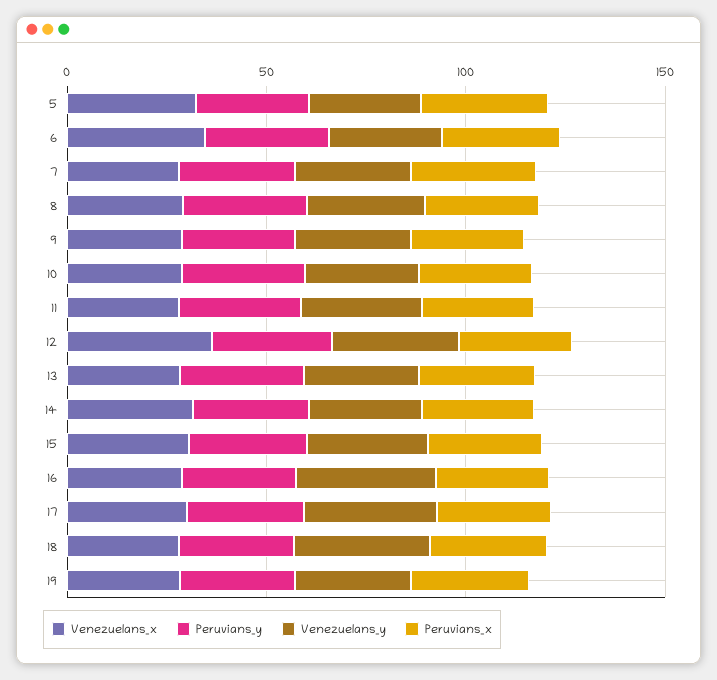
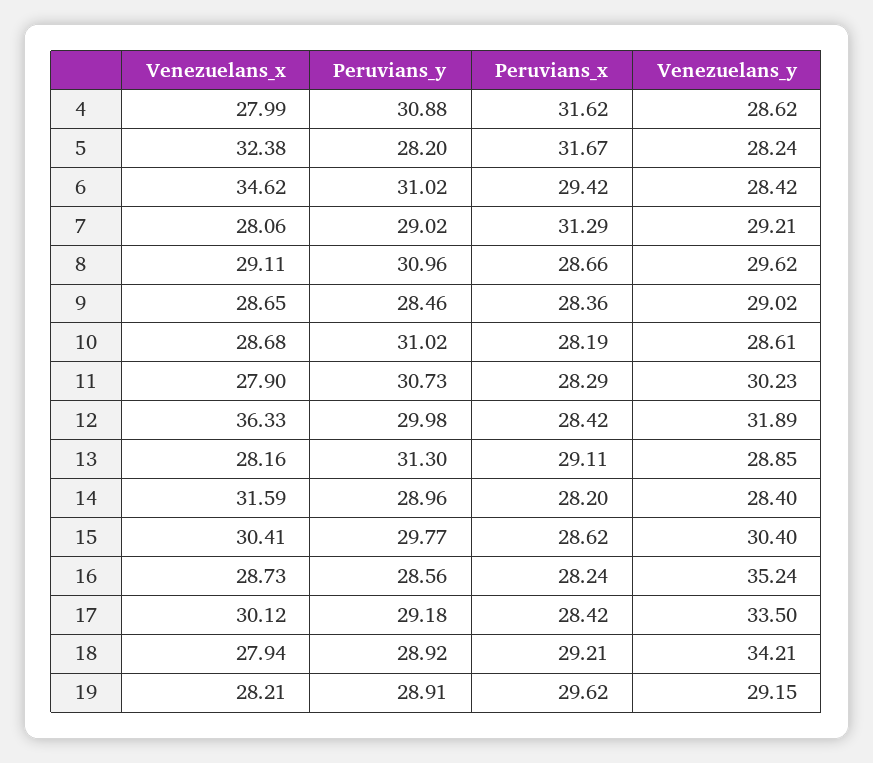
  {
    "Venezuelans_x": {
      "5": 32.38,
      "6": 34.62,
      "7": 28.06,
      "8": 29.11,
      "9": 28.65,
      "10": 28.68,
      "11": 27.9,
      "12": 36.33,
      "13": 28.16,
      "14": 31.59,
      "15": 30.41,
      "16": 28.73,
      "17": 30.12,
      "18": 27.94,
-     "19": 28.21
+     "19": 28.21,
+     "4": 27.99
    },
    "Peruvians_y": {
      "5": 28.2,
      "6": 31.02,
      "7": 29.02,
      "8": 30.96,
      "9": 28.46,
      "10": 31.02,
      "11": 30.73,
      "12": 29.98,
      "13": 31.3,
      "14": 28.96,
      "15": 29.77,
      "16": 28.56,
      "17": 29.18,
      "18": 28.92,
-     "19": 28.91
+     "19": 28.91,
+     "4": 30.88
    },
    "Venezuelans_y": {
      "5": 28.24,
      "6": 28.42,
      "7": 29.21,
      "8": 29.62,
      "9": 29.02,
      "10": 28.61,
      "11": 30.23,
      "12": 31.89,
      "13": 28.85,
      "14": 28.4,
      "15": 30.4,
      "16": 35.24,
      "17": 33.5,
      "18": 34.21,
-     "19": 29.15
+     "19": 29.15,
+     "4": 28.62
    },
    "Peruvians_x": {
      "5": 31.67,
      "6": 29.42,
      "7": 31.29,
      "8": 28.66,
      "9": 28.36,
      "10": 28.19,
      "11": 28.29,
      "12": 28.42,
      "13": 29.11,
      "14": 28.2,
      "15": 28.62,
      "16": 28.24,
      "17": 28.42,
      "18": 29.21,
-     "19": 29.62
+     "19": 29.62,
+     "4": 31.62
    }
  }

